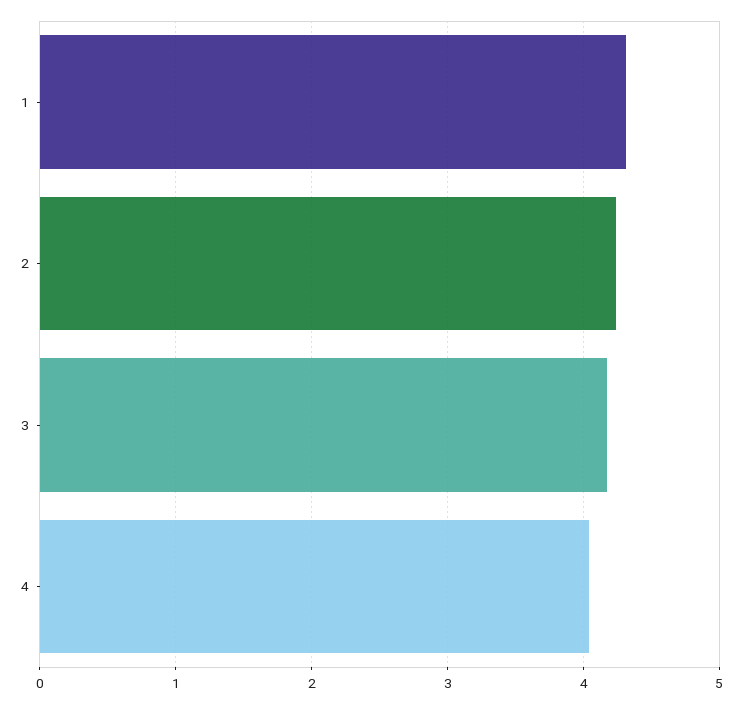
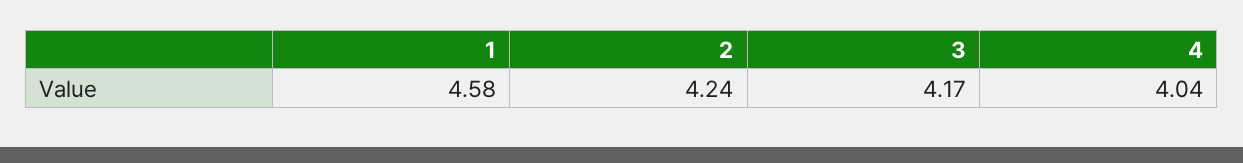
  {
-   "1": 4.3,
+   "1": 4.58,
    "2": 4.24,
    "3": 4.17,
    "4": 4.04
  }

